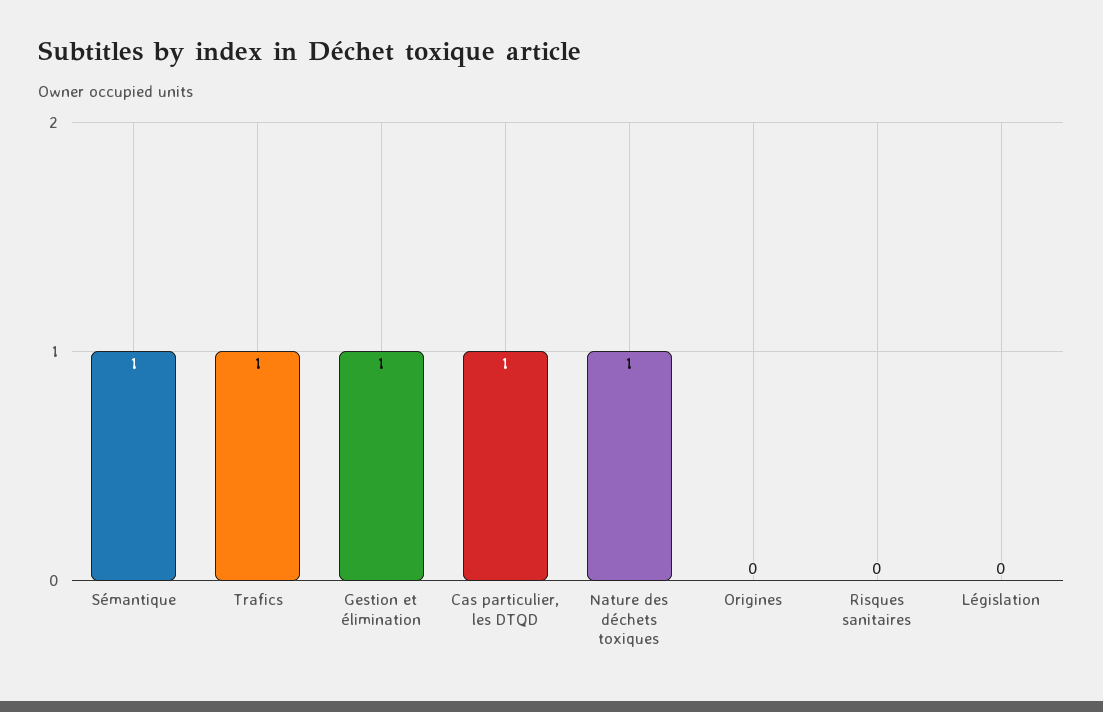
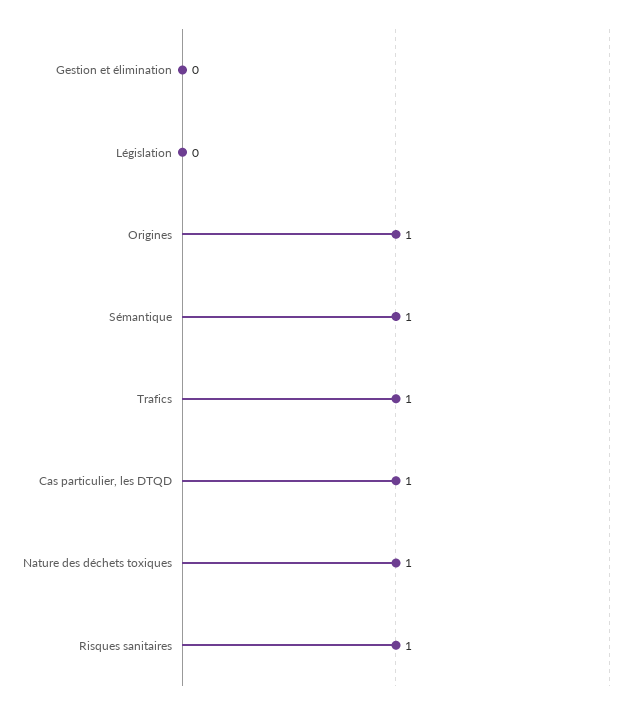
  {
    "Sémantique": 1,
    "Trafics": 1,
-   "Gestion et élimination": 1,
+   "Gestion et élimination": 0,
    "Cas particulier, les DTQD": 1,
    "Nature des déchets toxiques": 1,
-   "Origines": 0,
+   "Origines": 1,
-   "Risques sanitaires": 0,
+   "Risques sanitaires": 1,
    "Législation": 0
  }

